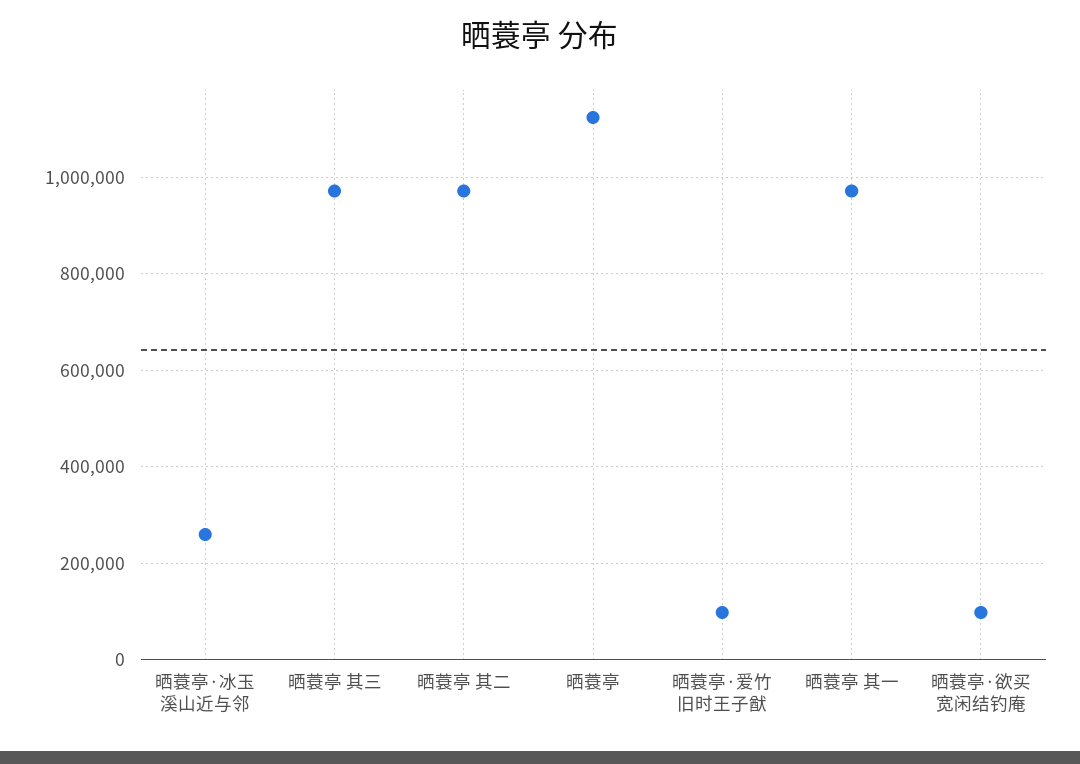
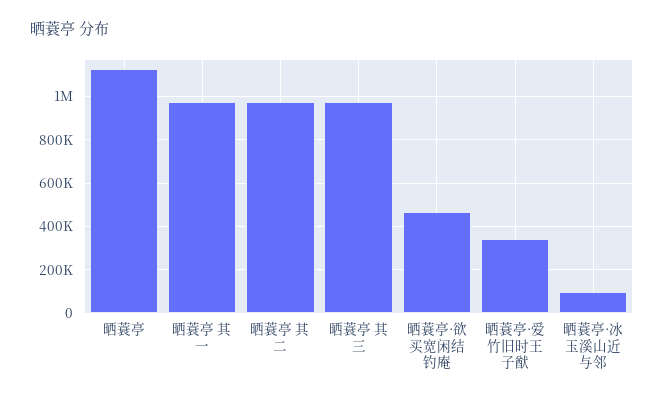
  {
-   "晒蓑亭·冰玉溪山近与邻": 260000,
+   "晒蓑亭·冰玉溪山近与邻": 100000,
    "晒蓑亭 其三": 980000,
    "晒蓑亭 其二": 980000,
    "晒蓑亭": 1120000,
-   "晒蓑亭·爱竹旧时王子猷": 100000,
+   "晒蓑亭·爱竹旧时王子猷": 350000,
    "晒蓑亭 其一": 980000,
-   "晒蓑亭·欲买宽闲结钓庵": 100000
+   "晒蓑亭·欲买宽闲结钓庵": 450000
  }

